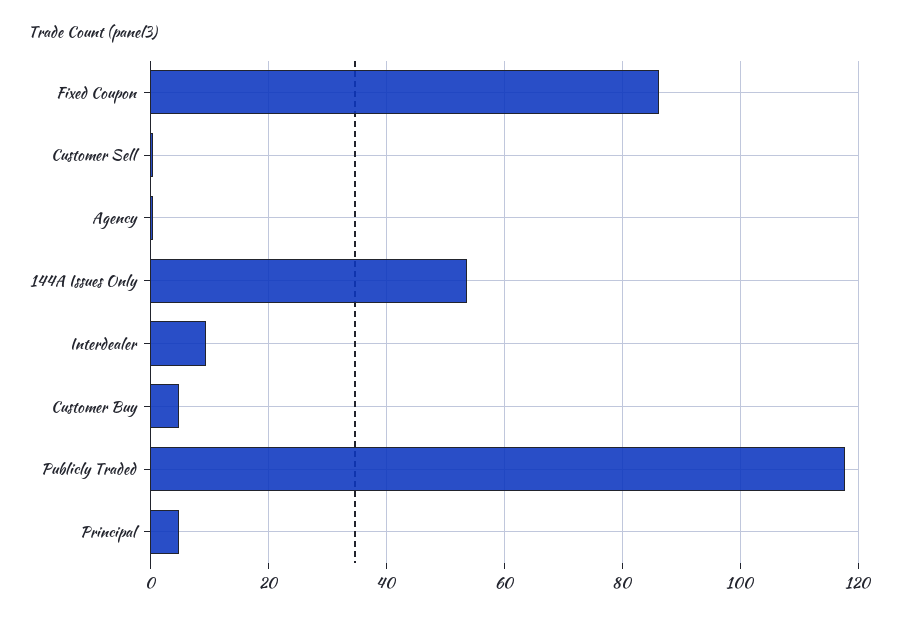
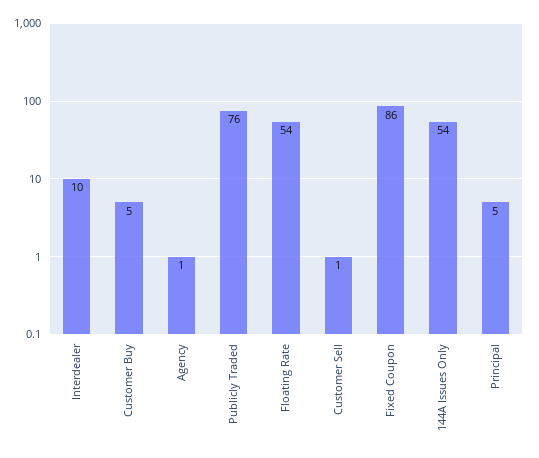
  {
    "Fixed Coupon": 86,
    "Customer Sell": 1,
    "Agency": 1,
    "144A Issues Only": 54,
    "Interdealer": 10,
    "Customer Buy": 5,
-   "Publicly Traded": 118,
+   "Publicly Traded": 76,
-   "Principal": 5
+   "Principal": 5,
+   "Floating Rate": 54
  }

